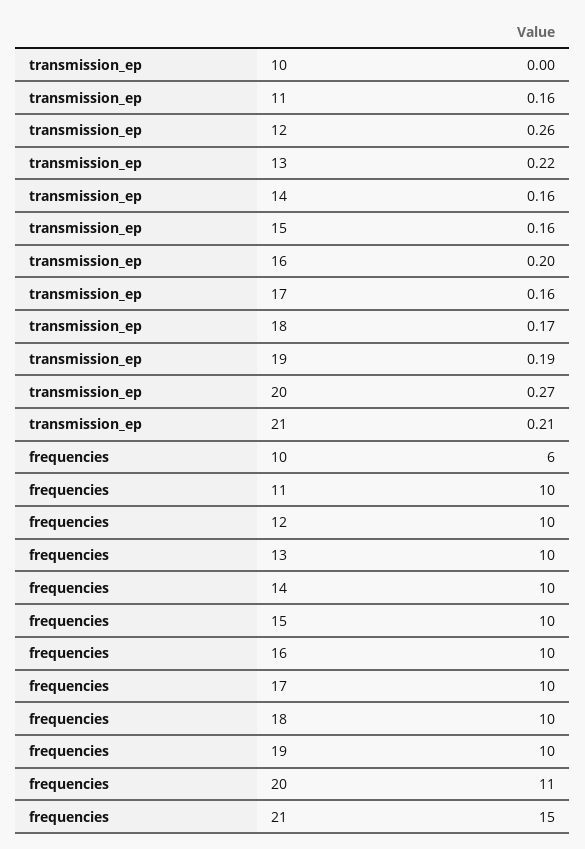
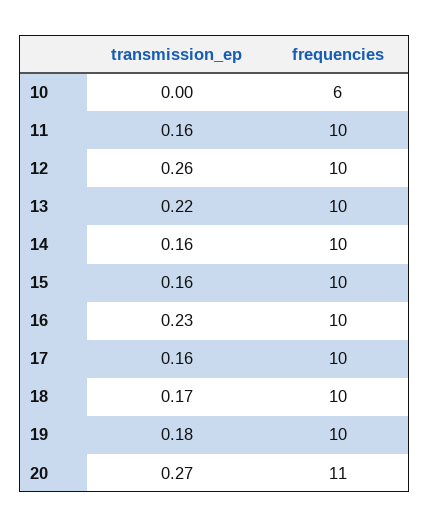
  {
    "transmission_ep": {
      "10": 0,
      "11": 0.16,
      "12": 0.26,
      "13": 0.22,
      "14": 0.16,
      "15": 0.16,
-     "16": 0.2,
+     "16": 0.23,
      "17": 0.16,
      "18": 0.17,
-     "19": 0.19,
+     "19": 0.18,
-     "20": 0.27,
+     "20": 0.27
-     "21": 0.21
    },
    "frequencies": {
      "10": 6,
      "11": 10,
      "12": 10,
      "13": 10,
      "14": 10,
      "15": 10,
      "16": 10,
      "17": 10,
      "18": 10,
      "19": 10,
-     "20": 11,
+     "20": 11
-     "21": 15
    }
  }

